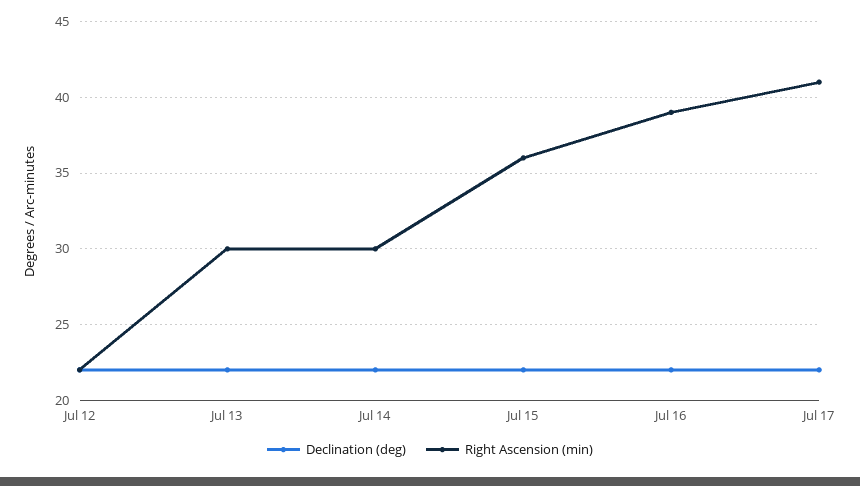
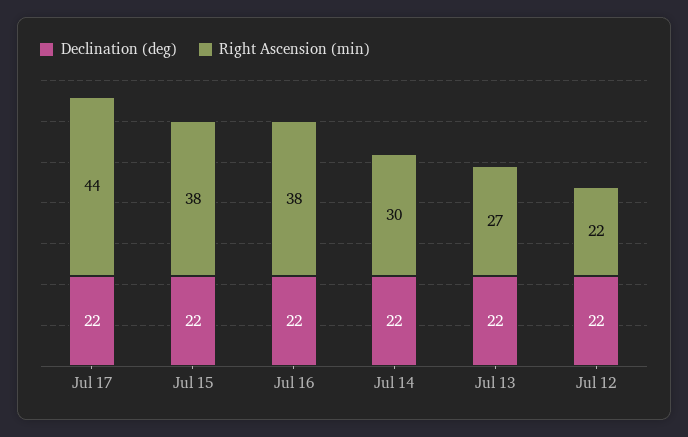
  {
    "Declination (deg)": {
      "Jul 12": 22,
      "Jul 13": 22,
      "Jul 14": 22,
      "Jul 15": 22,
      "Jul 16": 22,
      "Jul 17": 22
    },
    "Right Ascension (min)": {
      "Jul 12": 22,
-     "Jul 13": 30,
+     "Jul 13": 27,
      "Jul 14": 30,
-     "Jul 15": 36,
+     "Jul 15": 38,
-     "Jul 16": 39,
+     "Jul 16": 38,
-     "Jul 17": 41
+     "Jul 17": 44
    }
  }

